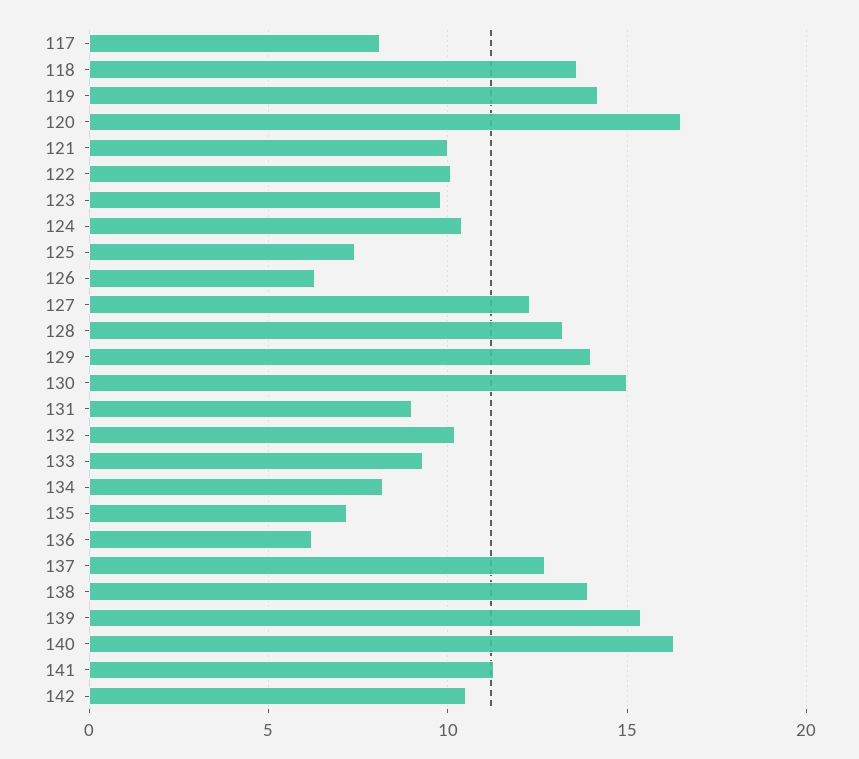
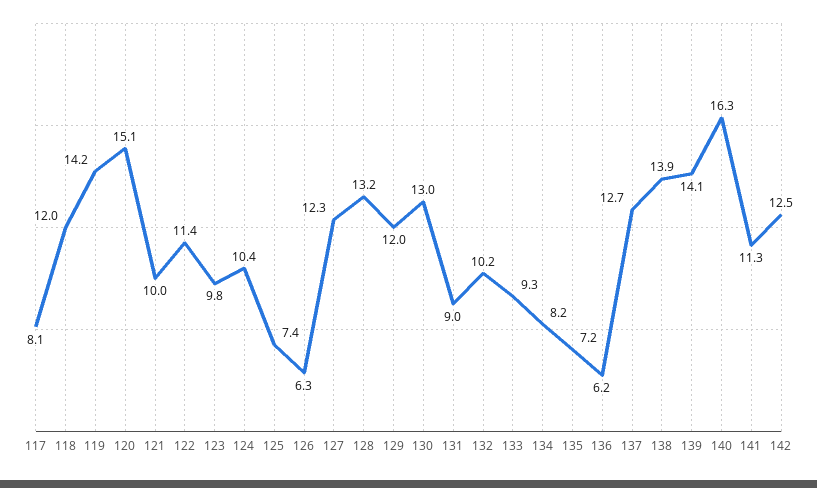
  {
    "117": 8.1,
-   "118": 13.5,
+   "118": 12,
    "119": 14.2,
-   "120": 16.5,
+   "120": 15.1,
    "121": 10,
-   "122": 10,
+   "122": 11.4,
    "123": 9.8,
    "124": 10.4,
    "125": 7.4,
    "126": 6.3,
    "127": 12.3,
    "128": 13.2,
-   "129": 14,
+   "129": 12,
-   "130": 15,
+   "130": 13,
    "131": 9,
    "132": 10.2,
    "133": 9.3,
    "134": 8.2,
    "135": 7.2,
    "136": 6.2,
    "137": 12.7,
    "138": 13.9,
-   "139": 15.5,
+   "139": 14.1,
    "140": 16.3,
    "141": 11.3,
-   "142": 10.5
+   "142": 12.5
  }

